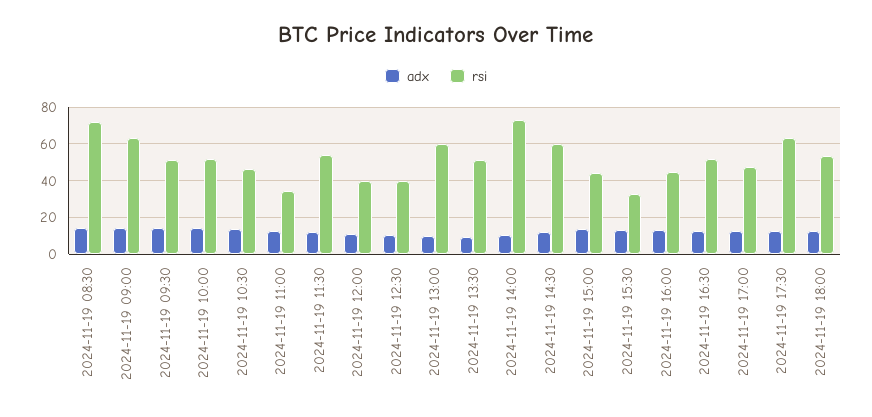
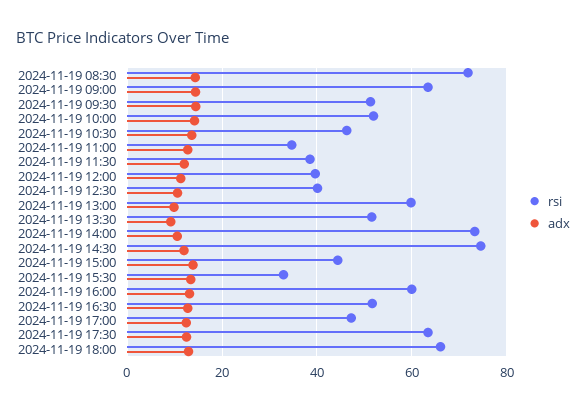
  {
    "adx": {
      "2024-11-19 08:30": 14,
      "2024-11-19 09:00": 14,
      "2024-11-19 09:30": 14,
      "2024-11-19 10:00": 14,
      "2024-11-19 10:30": 14,
      "2024-11-19 11:00": 12,
      "2024-11-19 11:30": 12,
      "2024-11-19 12:00": 12,
      "2024-11-19 12:30": 10,
      "2024-11-19 13:00": 10,
      "2024-11-19 13:30": 10,
      "2024-11-19 14:00": 10,
      "2024-11-19 14:30": 12,
      "2024-11-19 15:00": 14,
      "2024-11-19 15:30": 14,
      "2024-11-19 16:00": 14,
      "2024-11-19 16:30": 12,
      "2024-11-19 17:00": 12,
      "2024-11-19 17:30": 12,
      "2024-11-19 18:00": 12
    },
    "rsi": {
      "2024-11-19 08:30": 72,
      "2024-11-19 09:00": 64,
      "2024-11-19 09:30": 52,
      "2024-11-19 10:00": 52,
      "2024-11-19 10:30": 46,
      "2024-11-19 11:00": 34,
-     "2024-11-19 11:30": 55,
+     "2024-11-19 11:30": 38,
      "2024-11-19 12:00": 40,
      "2024-11-19 12:30": 40,
      "2024-11-19 13:00": 60,
      "2024-11-19 13:30": 52,
      "2024-11-19 14:00": 74,
-     "2024-11-19 14:30": 60,
+     "2024-11-19 14:30": 74,
      "2024-11-19 15:00": 44,
      "2024-11-19 15:30": 32,
-     "2024-11-19 16:00": 45,
+     "2024-11-19 16:00": 60,
      "2024-11-19 16:30": 52,
      "2024-11-19 17:00": 48,
      "2024-11-19 17:30": 64,
-     "2024-11-19 18:00": 55
+     "2024-11-19 18:00": 66
    }
  }

